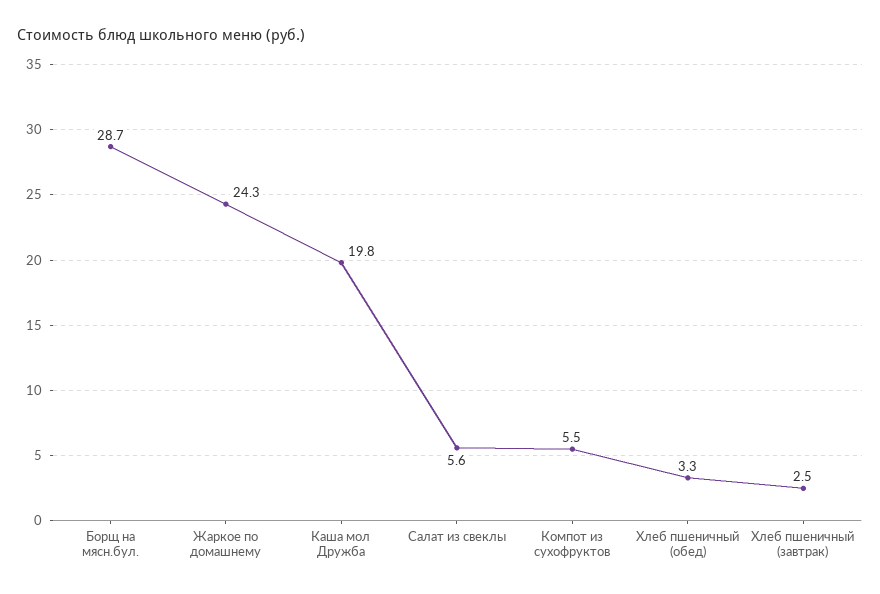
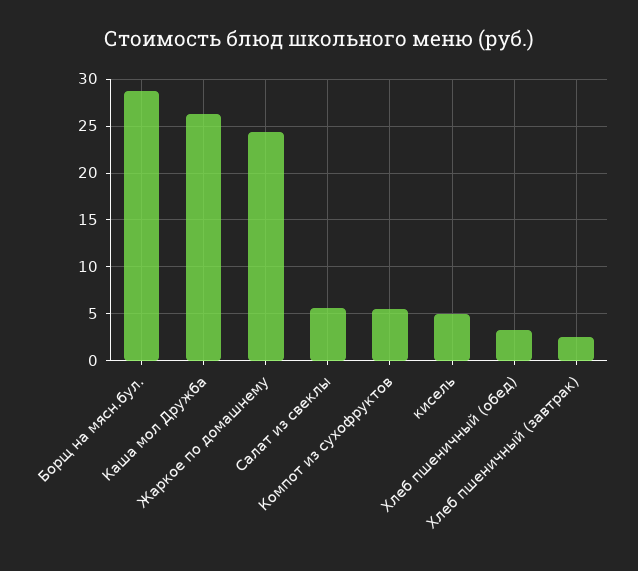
  {
    "Борщ на мясн.бул.": 28.7,
    "Жаркое по домашнему": 24.3,
-   "Каша мол Дружба": 19.8,
+   "Каша мол Дружба": 26,
    "Салат из свеклы": 5.6,
    "Компот из сухофруктов": 5.5,
    "Хлеб пшеничный (обед)": 3.3,
-   "Хлеб пшеничный (завтрак)": 2.5
+   "Хлеб пшеничный (завтрак)": 2.5,
+   "кисель": 5
  }

